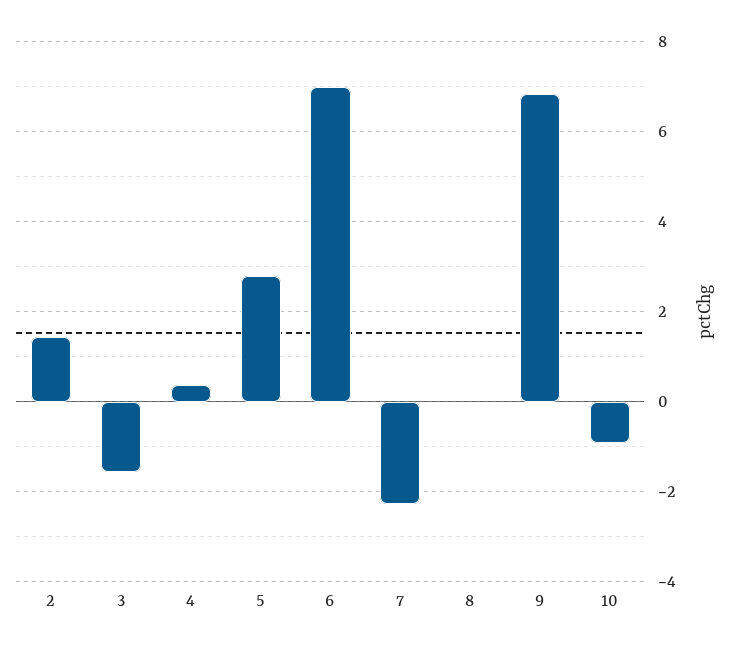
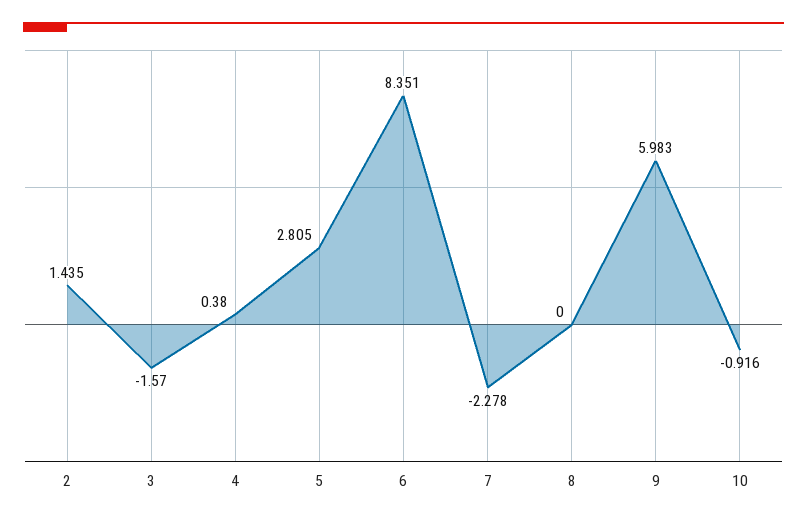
  {
    "2": 1.435,
    "3": -1.57,
    "4": 0.38,
    "5": 2.805,
-   "6": 7,
+   "6": 8.351,
    "7": -2.278,
    "8": 0,
-   "9": 6.8,
+   "9": 5.983,
    "10": -0.916
  }

